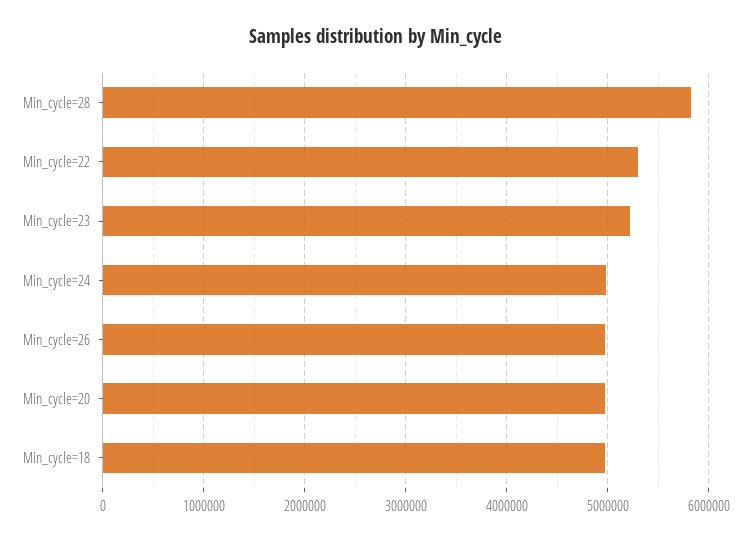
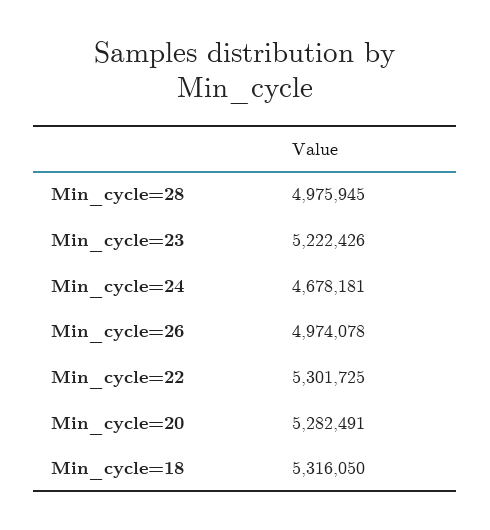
  {
-   "Min_cycle=28": 5800000,
+   "Min_cycle=28": 4975945,
    "Min_cycle=22": 5301725,
    "Min_cycle=23": 5222426,
-   "Min_cycle=24": 5000000,
+   "Min_cycle=24": 4678181,
    "Min_cycle=26": 4974078,
-   "Min_cycle=20": 5000000,
+   "Min_cycle=20": 5282491,
-   "Min_cycle=18": 5000000
+   "Min_cycle=18": 5316050
  }

